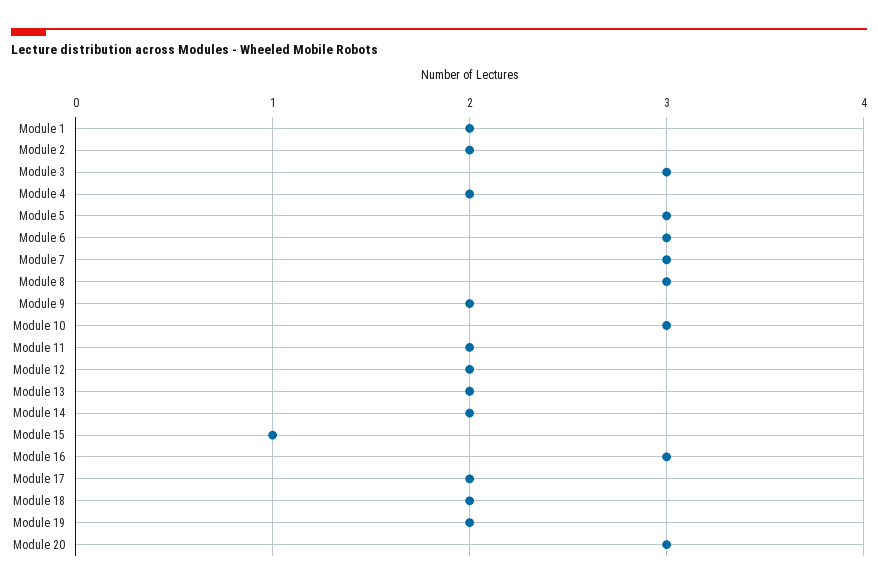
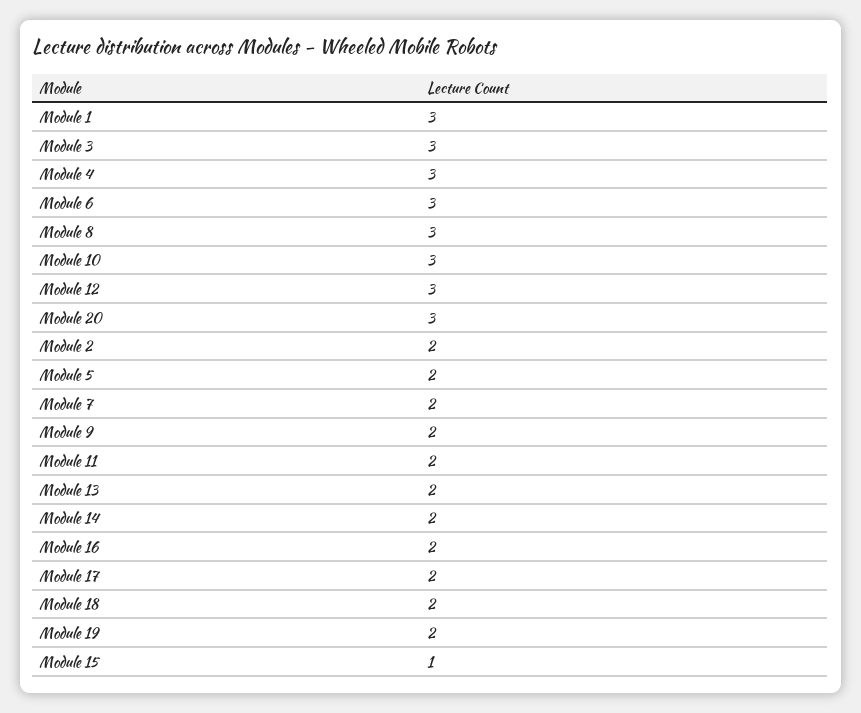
  {
-   "Module 1": 2,
+   "Module 1": 3,
    "Module 2": 2,
    "Module 3": 3,
-   "Module 4": 2,
+   "Module 4": 3,
-   "Module 5": 3,
+   "Module 5": 2,
    "Module 6": 3,
-   "Module 7": 3,
+   "Module 7": 2,
    "Module 8": 3,
    "Module 9": 2,
    "Module 10": 3,
    "Module 11": 2,
-   "Module 12": 2,
+   "Module 12": 3,
    "Module 13": 2,
    "Module 14": 2,
    "Module 15": 1,
-   "Module 16": 3,
+   "Module 16": 2,
    "Module 17": 2,
    "Module 18": 2,
    "Module 19": 2,
    "Module 20": 3
  }

